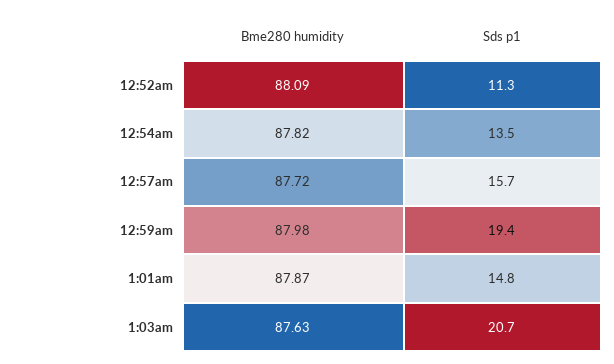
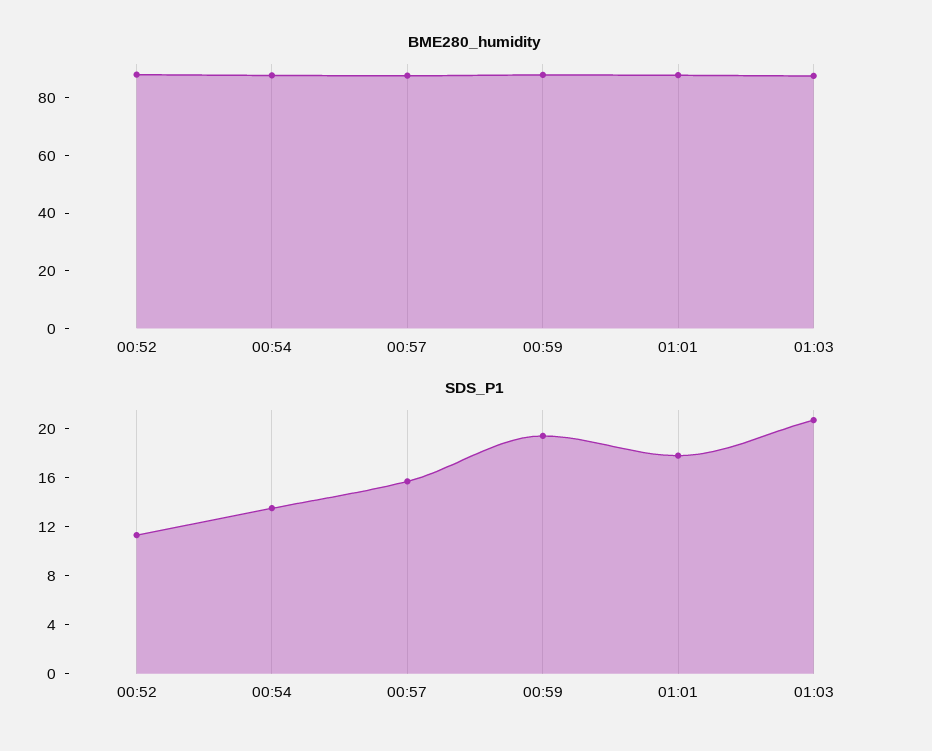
  {
    "Bme280 humidity": {
      "12:52am": 88.09,
      "12:54am": 87.82,
      "12:57am": 87.72,
      "12:59am": 87.98,
      "1:01am": 87.87,
      "1:03am": 87.63
    },
    "Sds p1": {
      "12:52am": 11.3,
      "12:54am": 13.5,
      "12:57am": 15.7,
      "12:59am": 19.4,
-     "1:01am": 14.8,
+     "1:01am": 18,
      "1:03am": 20.7
    }
  }

